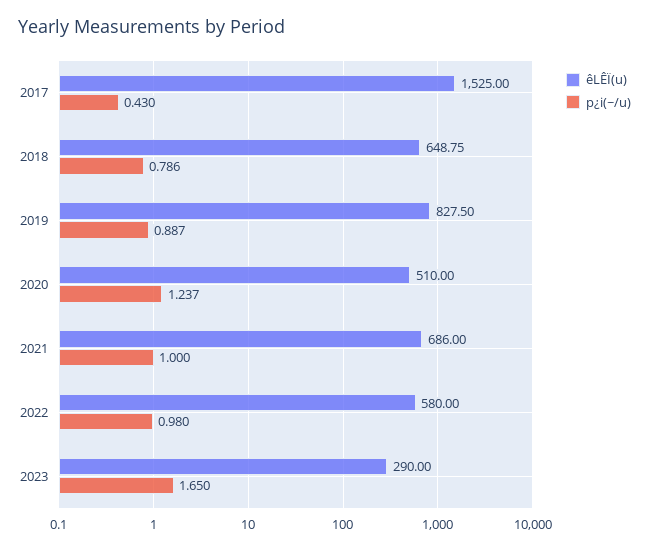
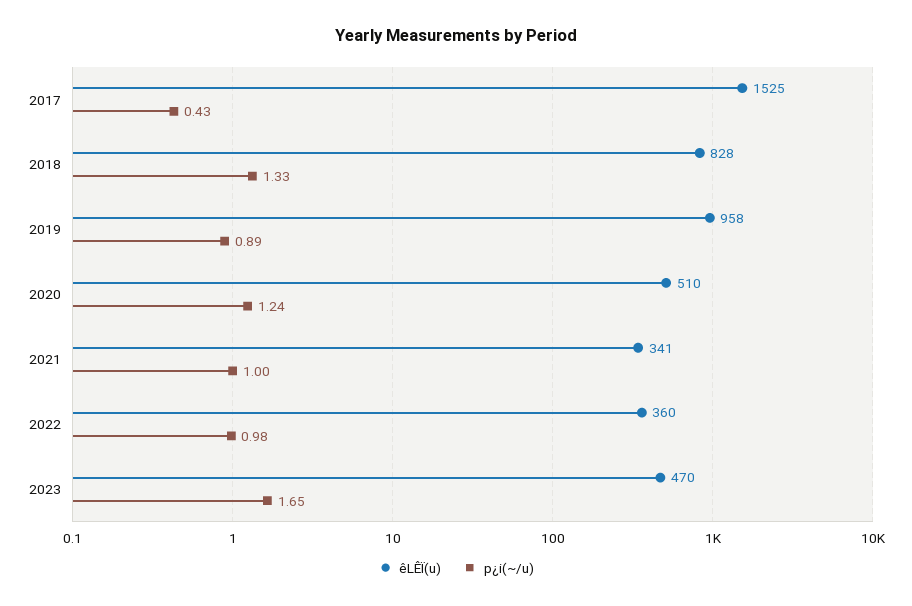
  {
    "êLÊÏ(u)": {
      "2017": 1525,
-     "2018": 648.75,
+     "2018": 828,
-     "2019": 827.5,
+     "2019": 958,
      "2020": 510,
-     "2021": 686,
+     "2021": 341,
-     "2022": 580,
+     "2022": 360,
-     "2023": 290
+     "2023": 470
    },
    "p¿i(~/u)": {
      "2017": 0.43,
-     "2018": 0.786,
+     "2018": 1.33,
      "2019": 0.887,
      "2020": 1.237,
      "2021": 1,
      "2022": 0.98,
      "2023": 1.65
    }
  }

